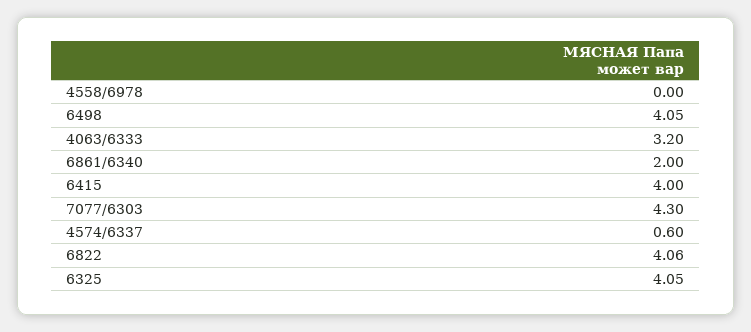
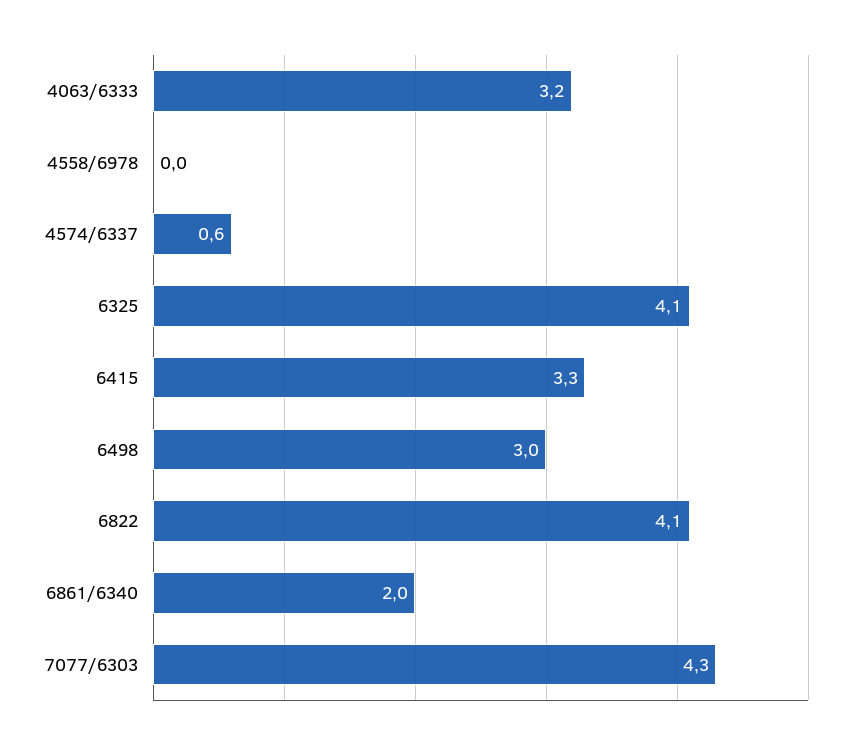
  {
    "4558/6978": 0,
-   "6498": 4.05,
+   "6498": 3,
    "4063/6333": 3.2,
    "6861/6340": 2,
-   "6415": 4,
+   "6415": 3.3,
    "7077/6303": 4.3,
    "4574/6337": 0.6,
    "6822": 4.06,
    "6325": 4.05
  }

